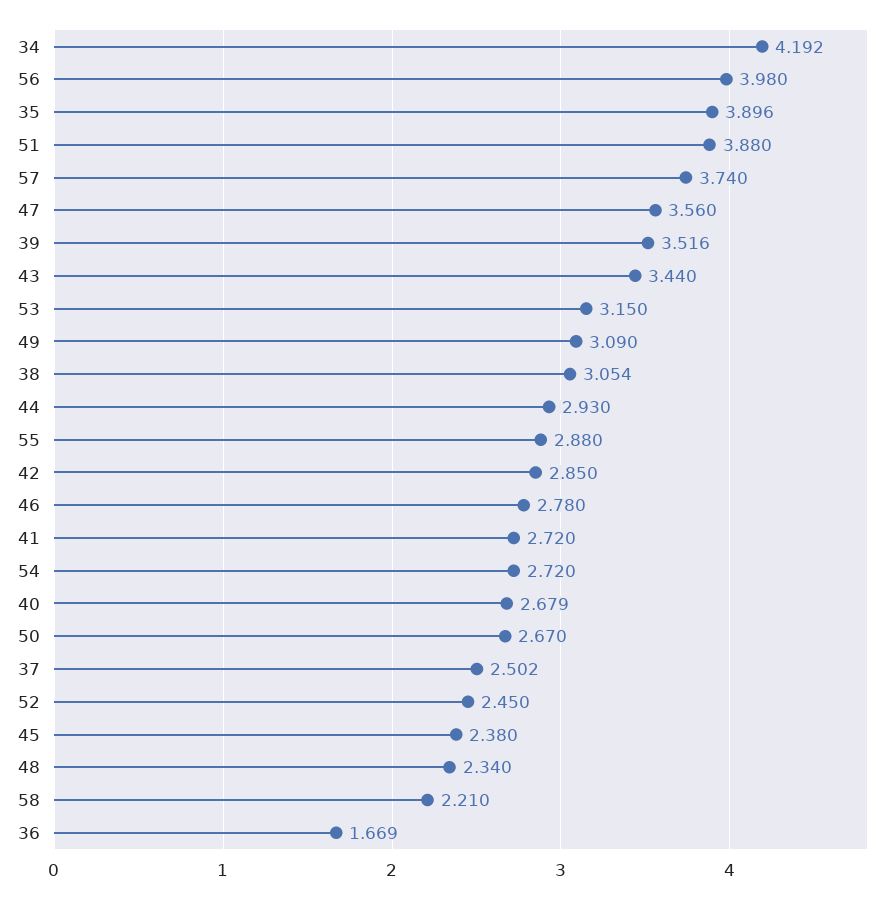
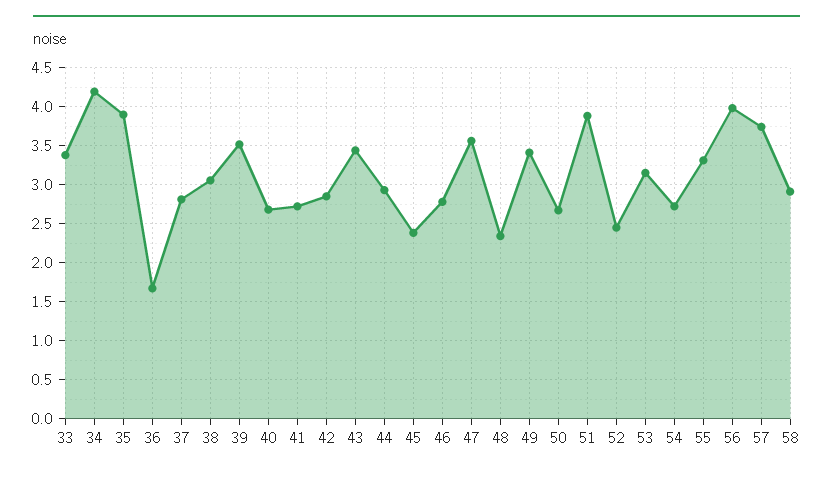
  {
    "34": 4.192,
    "56": 3.98,
    "35": 3.896,
    "51": 3.88,
    "57": 3.74,
    "47": 3.56,
    "39": 3.516,
    "43": 3.44,
    "53": 3.15,
-   "49": 3.09,
+   "49": 3.4,
    "38": 3.054,
    "44": 2.93,
-   "55": 2.88,
+   "55": 3.3,
    "42": 2.85,
    "46": 2.78,
    "41": 2.72,
    "54": 2.72,
    "40": 2.679,
    "50": 2.67,
-   "37": 2.502,
+   "37": 2.8,
    "52": 2.45,
    "45": 2.38,
    "48": 2.34,
-   "58": 2.21,
+   "58": 2.9,
-   "36": 1.669
+   "36": 1.669,
+   "33": 3.4
  }

